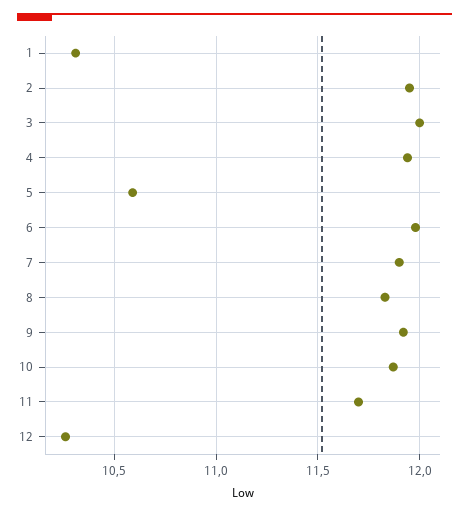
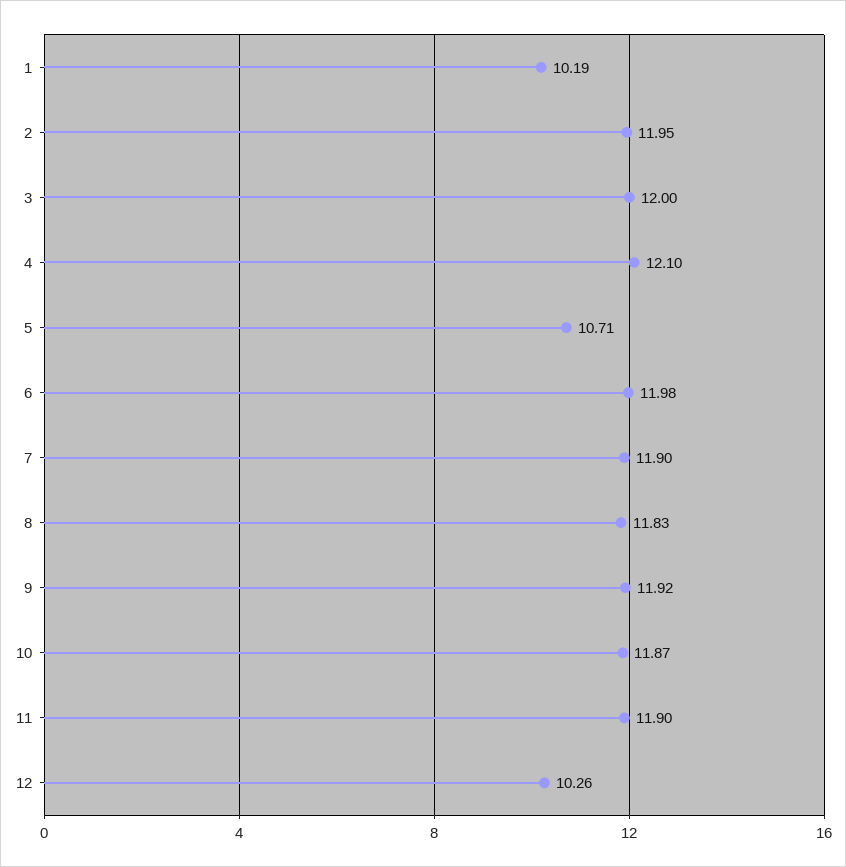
  {
-   "1": 10.3,
+   "1": 10.19,
    "2": 11.95,
    "3": 12,
-   "4": 11.95,
+   "4": 12.1,
-   "5": 10.6,
+   "5": 10.71,
    "6": 11.98,
    "7": 11.9,
    "8": 11.83,
    "9": 11.92,
    "10": 11.87,
-   "11": 11.7,
+   "11": 11.9,
    "12": 10.26
  }

